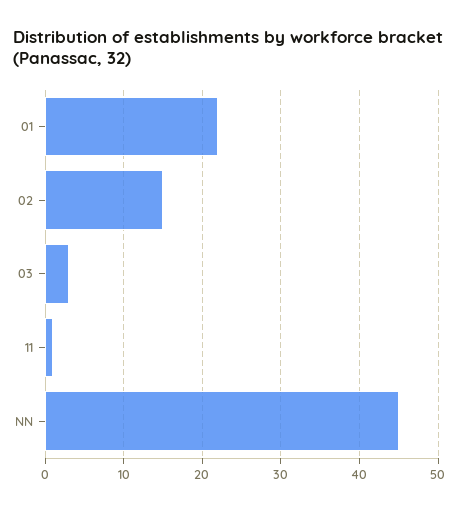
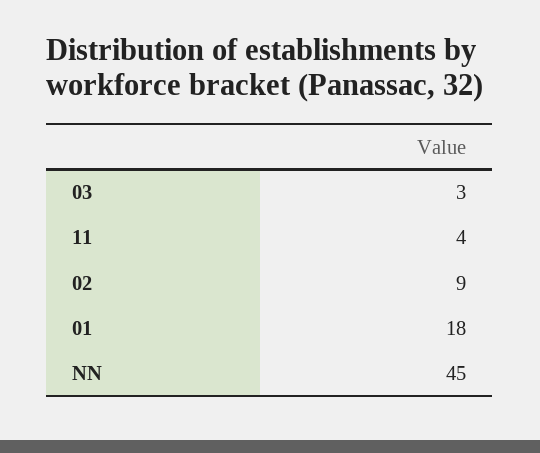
  {
-   "01": 22,
+   "01": 18,
-   "02": 15,
+   "02": 9,
    "03": 3,
-   "11": 1,
+   "11": 4,
    "NN": 45
  }

